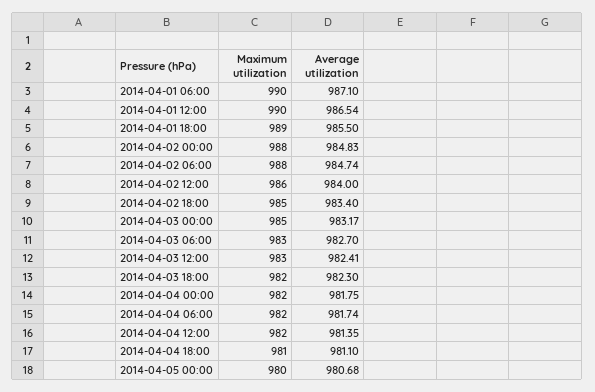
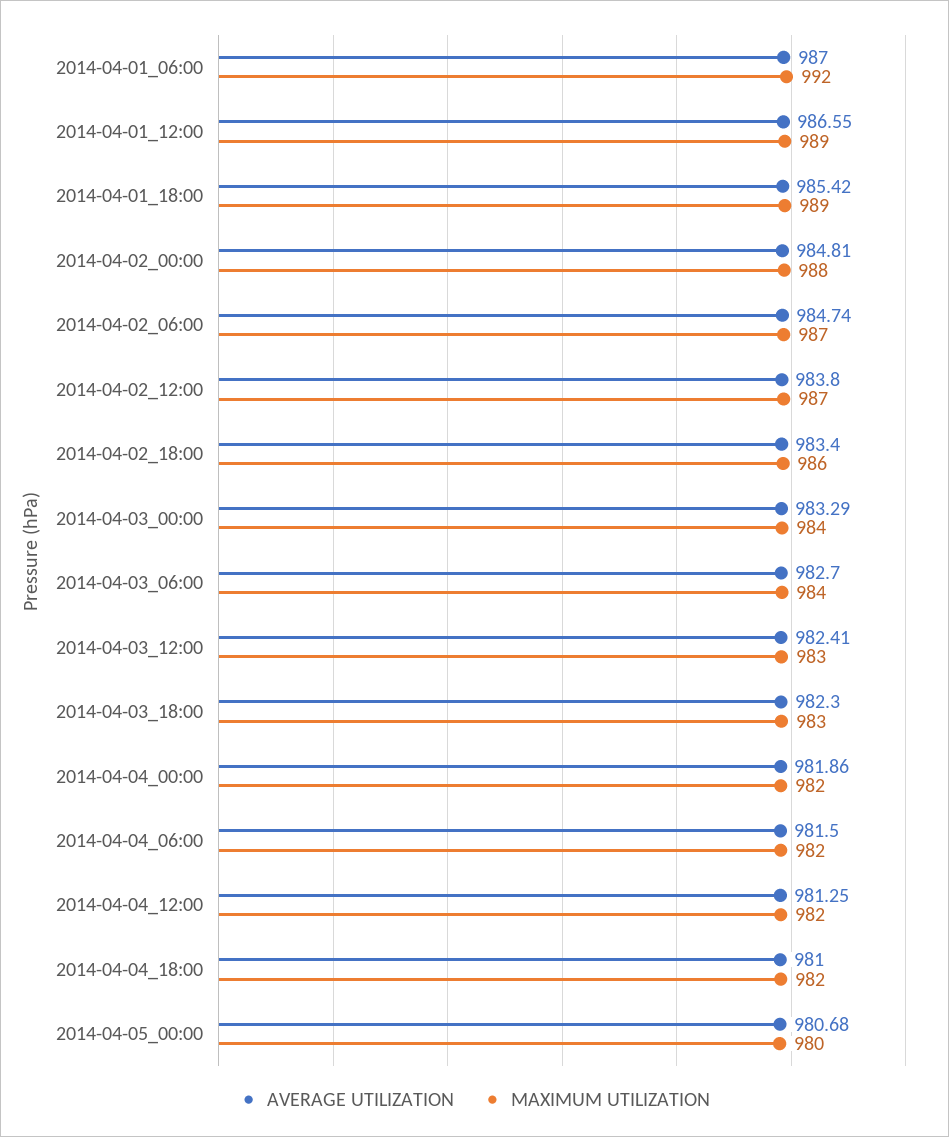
  {
    "Maximum utilization": {
-     "2014-04-01 06:00": 990,
+     "2014-04-01 06:00": 992,
-     "2014-04-01 12:00": 990,
+     "2014-04-01 12:00": 989,
      "2014-04-01 18:00": 989,
      "2014-04-02 00:00": 988,
-     "2014-04-02 06:00": 988,
+     "2014-04-02 06:00": 987,
-     "2014-04-02 12:00": 986,
+     "2014-04-02 12:00": 987,
-     "2014-04-02 18:00": 985,
+     "2014-04-02 18:00": 986,
-     "2014-04-03 00:00": 985,
+     "2014-04-03 00:00": 984,
-     "2014-04-03 06:00": 983,
+     "2014-04-03 06:00": 984,
      "2014-04-03 12:00": 983,
-     "2014-04-03 18:00": 982,
+     "2014-04-03 18:00": 983,
      "2014-04-04 00:00": 982,
      "2014-04-04 06:00": 982,
      "2014-04-04 12:00": 982,
-     "2014-04-04 18:00": 981,
+     "2014-04-04 18:00": 982,
      "2014-04-05 00:00": 980
    },
    "Average utilization": {
-     "2014-04-01 06:00": 987.1,
+     "2014-04-01 06:00": 987,
-     "2014-04-01 12:00": 986.54,
+     "2014-04-01 12:00": 986.55,
-     "2014-04-01 18:00": 985.5,
+     "2014-04-01 18:00": 985.42,
-     "2014-04-02 00:00": 984.83,
+     "2014-04-02 00:00": 984.81,
      "2014-04-02 06:00": 984.74,
-     "2014-04-02 12:00": 984,
+     "2014-04-02 12:00": 983.8,
      "2014-04-02 18:00": 983.4,
-     "2014-04-03 00:00": 983.17,
+     "2014-04-03 00:00": 983.29,
      "2014-04-03 06:00": 982.7,
      "2014-04-03 12:00": 982.41,
      "2014-04-03 18:00": 982.3,
-     "2014-04-04 00:00": 981.75,
+     "2014-04-04 00:00": 981.86,
-     "2014-04-04 06:00": 981.74,
+     "2014-04-04 06:00": 981.5,
-     "2014-04-04 12:00": 981.35,
+     "2014-04-04 12:00": 981.25,
-     "2014-04-04 18:00": 981.1,
+     "2014-04-04 18:00": 981,
      "2014-04-05 00:00": 980.68
    }
  }

